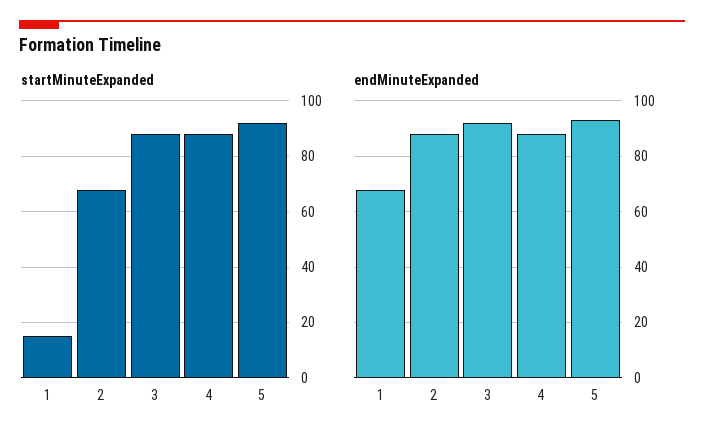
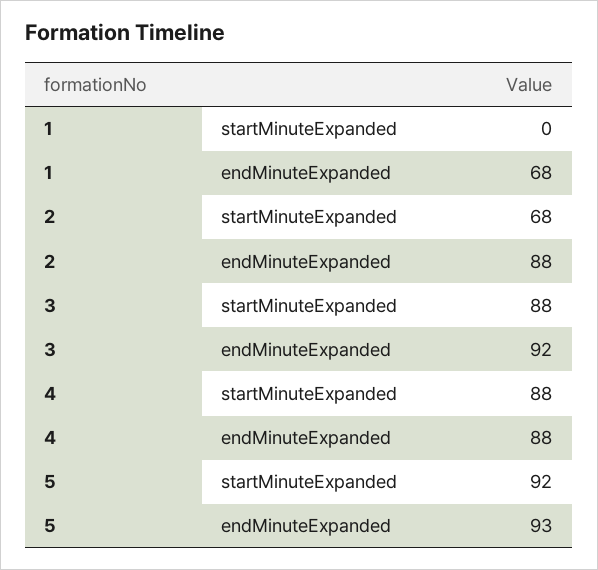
  {
    "startMinuteExpanded": {
-     "1": 15,
+     "1": 0,
      "2": 68,
      "3": 88,
      "4": 88,
      "5": 92
    },
    "endMinuteExpanded": {
      "1": 68,
      "2": 88,
      "3": 92,
      "4": 88,
      "5": 93
    }
  }

